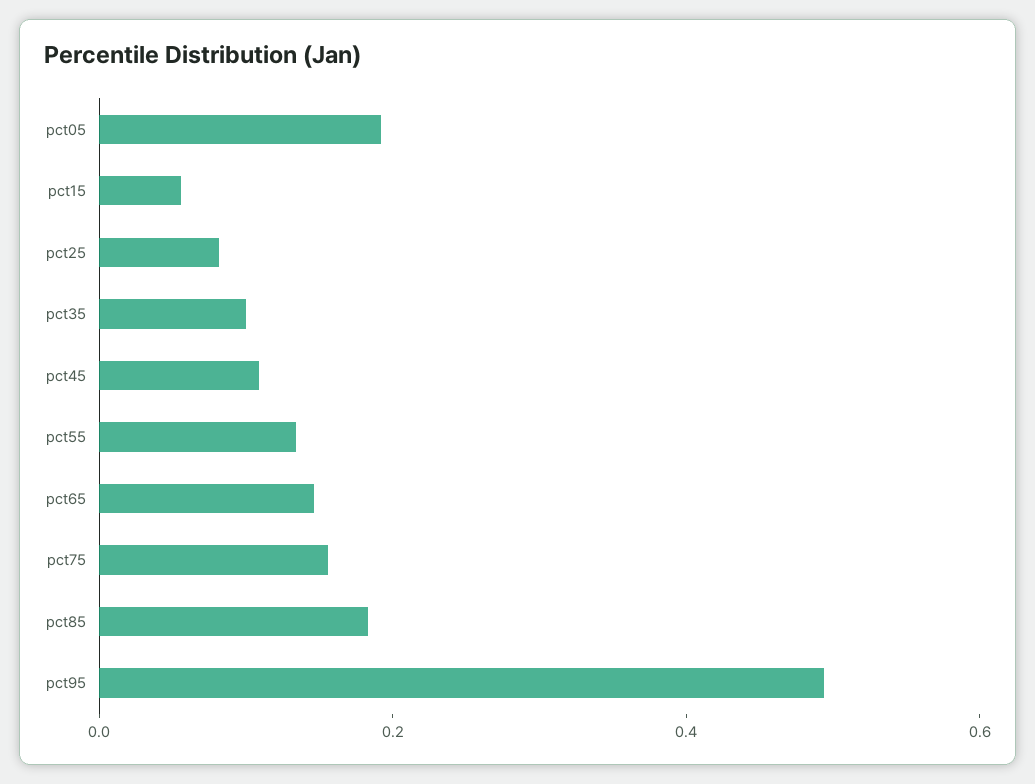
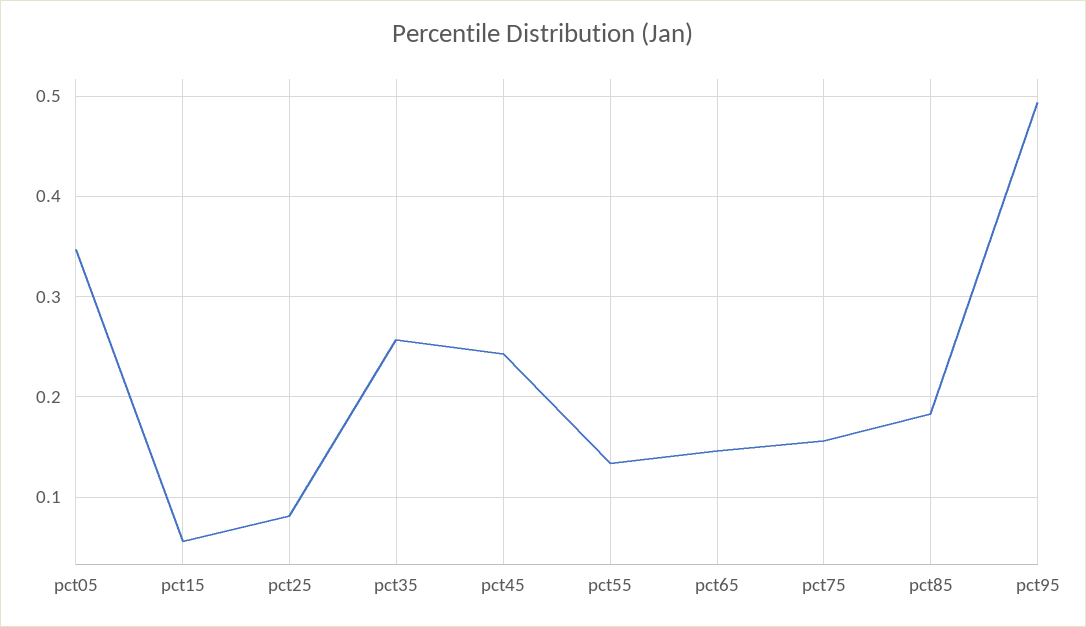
  {
-   "pct05": 0.2,
+   "pct05": 0.35,
    "pct15": 0.06,
    "pct25": 0.08,
-   "pct35": 0.1,
+   "pct35": 0.26,
-   "pct45": 0.1,
+   "pct45": 0.24,
    "pct55": 0.13,
    "pct65": 0.15,
    "pct75": 0.16,
    "pct85": 0.18,
    "pct95": 0.49
  }

